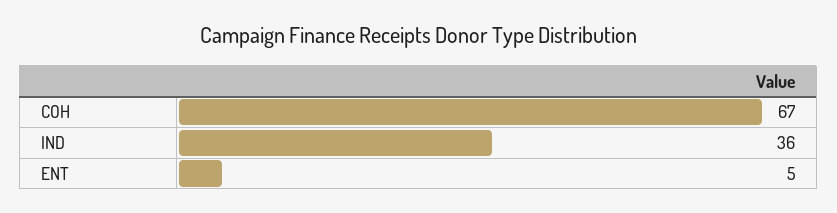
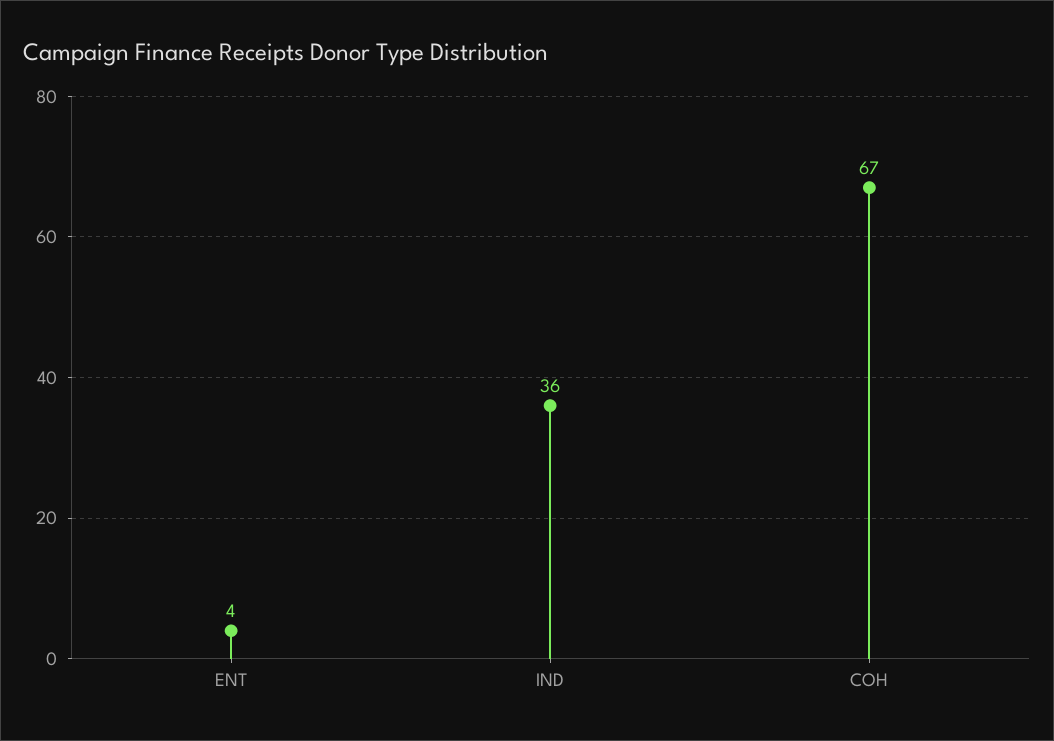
  {
    "COH": 67,
    "IND": 36,
-   "ENT": 5
+   "ENT": 4
  }

